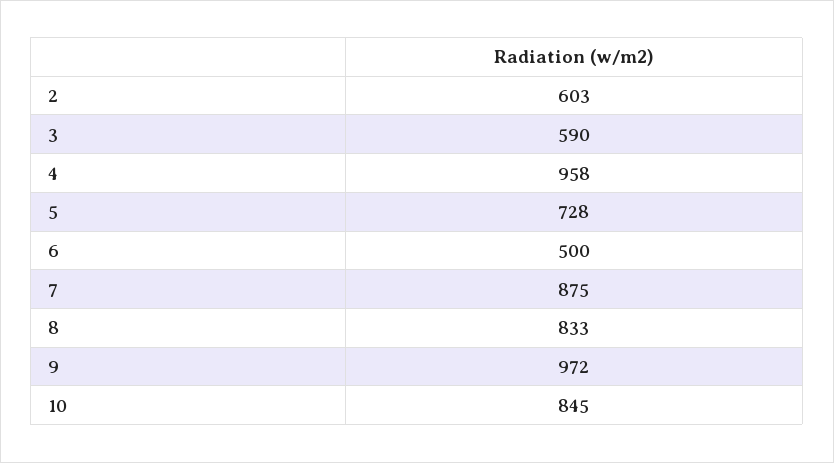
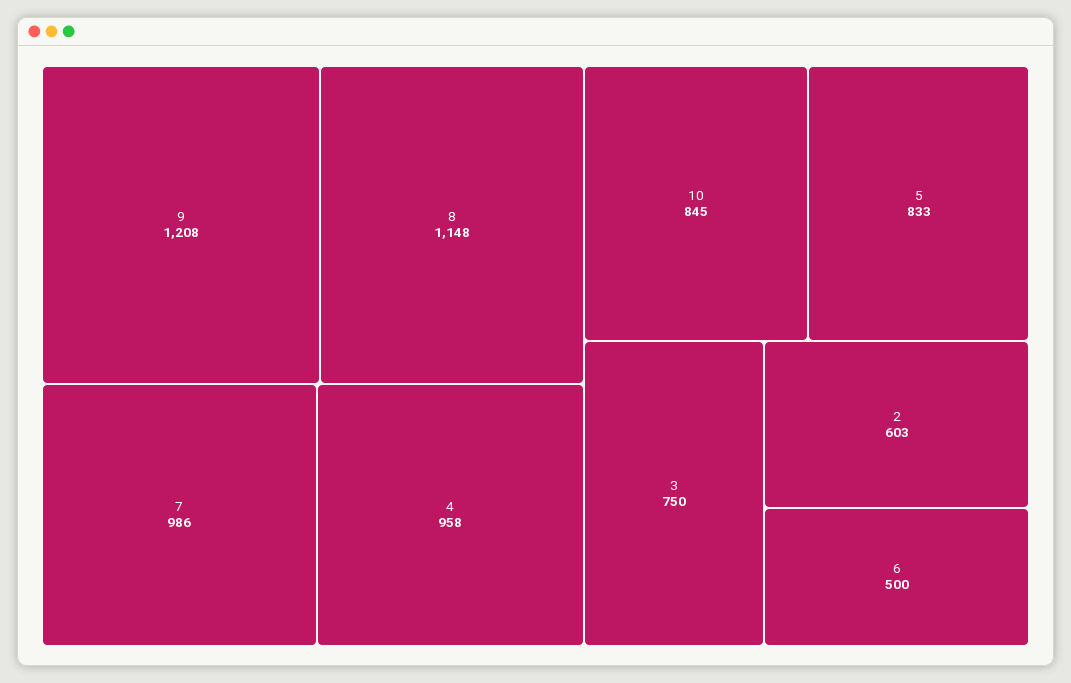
  {
    "2": 603,
-   "3": 590,
+   "3": 750,
    "4": 958,
-   "5": 728,
+   "5": 833,
    "6": 500,
-   "7": 875,
+   "7": 986,
-   "8": 833,
+   "8": 1148,
-   "9": 972,
+   "9": 1208,
    "10": 845
  }

